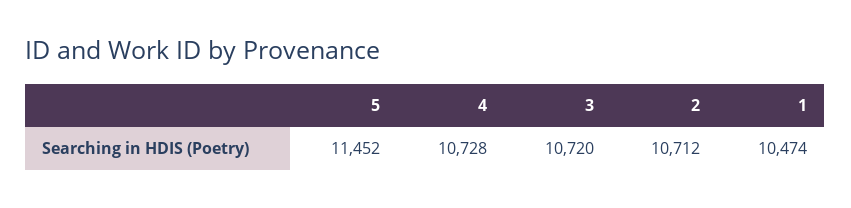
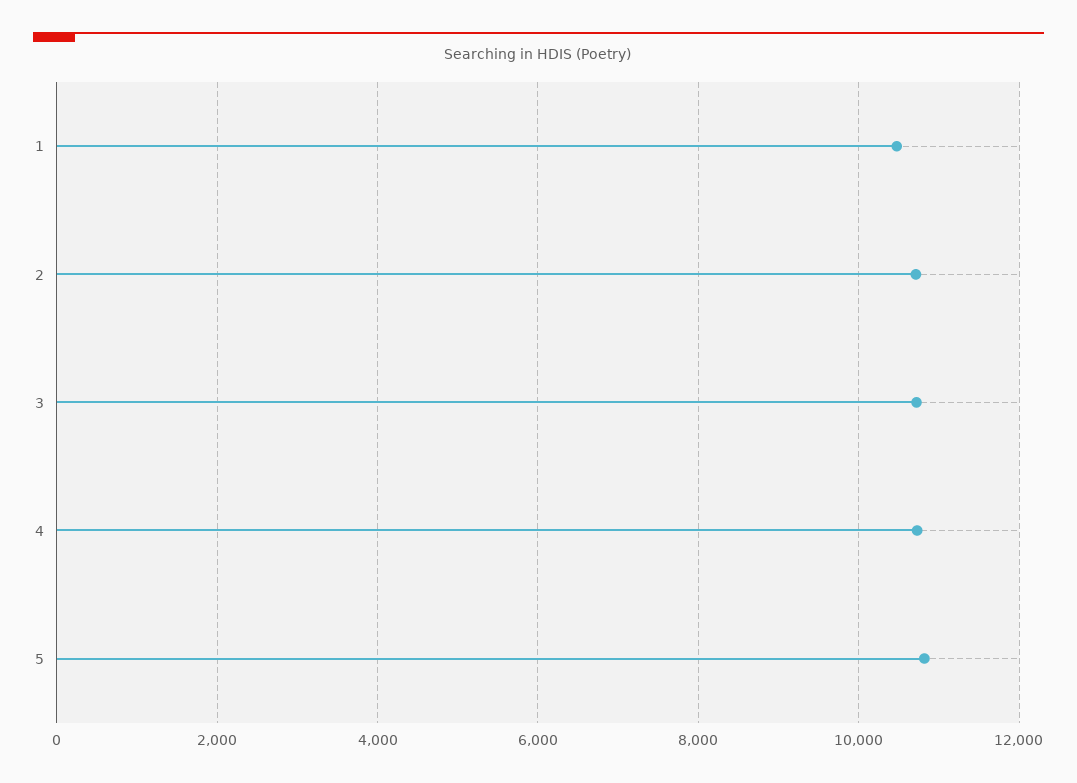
  {
-   "5": 11452,
+   "5": 10800,
    "4": 10728,
    "3": 10720,
    "2": 10712,
    "1": 10474
  }

